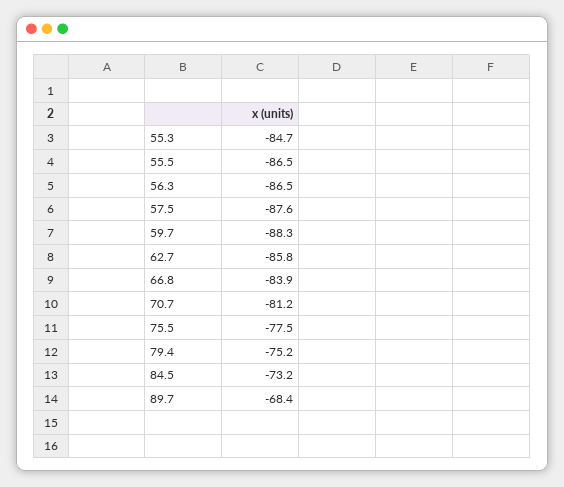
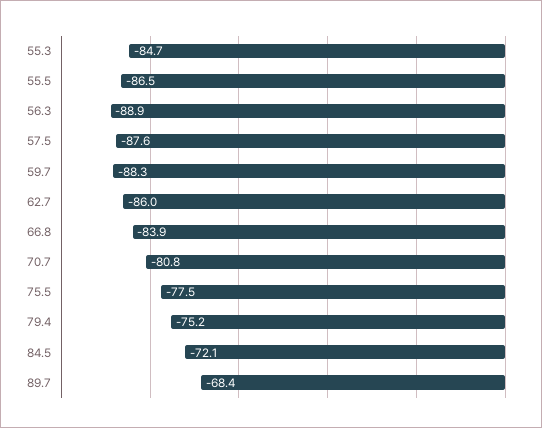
  {
    "55.3": -84.7,
    "55.5": -86.5,
-   "56.3": -86.5,
+   "56.3": -88.9,
    "57.5": -87.6,
    "59.7": -88.3,
-   "62.7": -85.8,
+   "62.7": -86,
    "66.8": -83.9,
-   "70.7": -81.2,
+   "70.7": -80.8,
    "75.5": -77.5,
    "79.4": -75.2,
-   "84.5": -73.2,
+   "84.5": -72.1,
    "89.7": -68.4
  }

